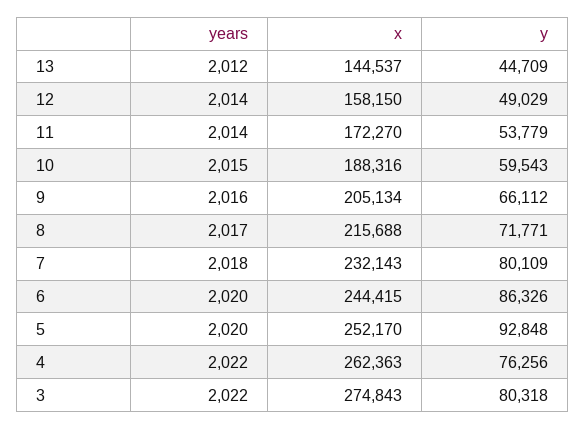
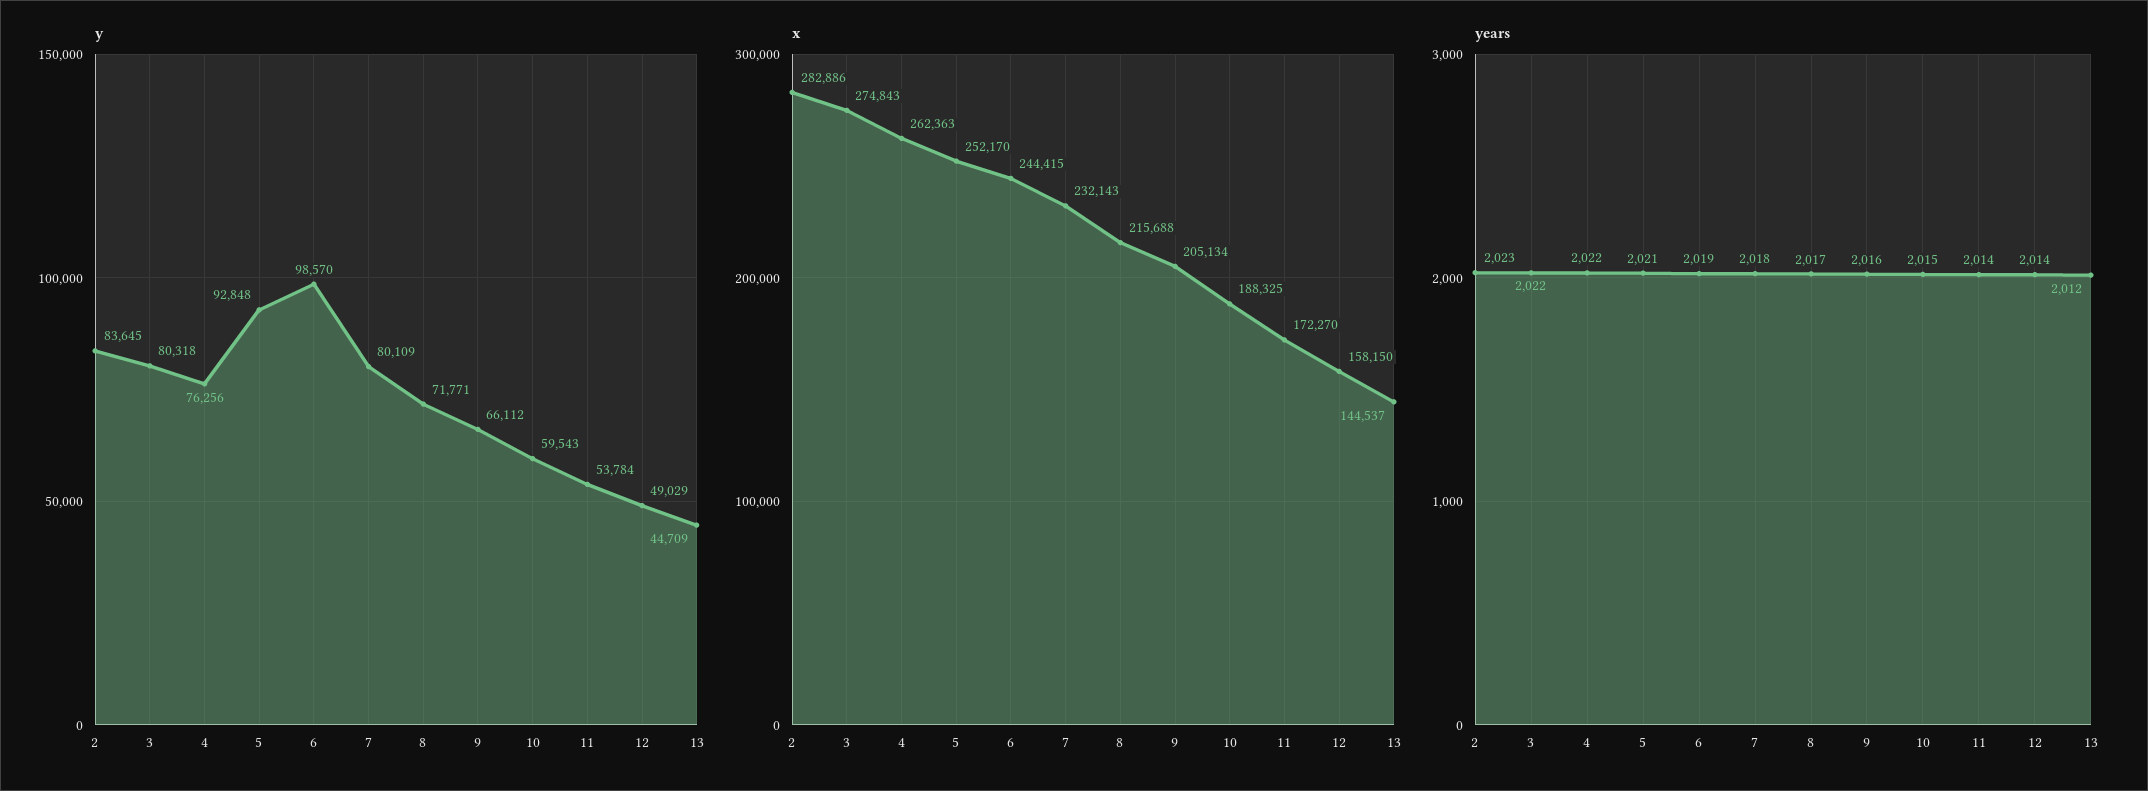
  {
    "years": {
      "13": 2012,
      "12": 2014,
      "11": 2014,
      "10": 2015,
      "9": 2016,
      "8": 2017,
      "7": 2018,
-     "6": 2020,
+     "6": 2019,
-     "5": 2020,
+     "5": 2021,
      "4": 2022,
-     "3": 2022
+     "3": 2022,
+     "2": 2023
    },
    "x": {
      "13": 144537,
      "12": 158150,
      "11": 172270,
-     "10": 188316,
+     "10": 188325,
      "9": 205134,
      "8": 215688,
      "7": 232143,
      "6": 244415,
      "5": 252170,
      "4": 262363,
-     "3": 274843
+     "3": 274843,
+     "2": 282886
    },
    "y": {
      "13": 44709,
      "12": 49029,
-     "11": 53779,
+     "11": 53784,
      "10": 59543,
      "9": 66112,
      "8": 71771,
      "7": 80109,
-     "6": 86326,
+     "6": 98570,
      "5": 92848,
      "4": 76256,
-     "3": 80318
+     "3": 80318,
+     "2": 83645
    }
  }

